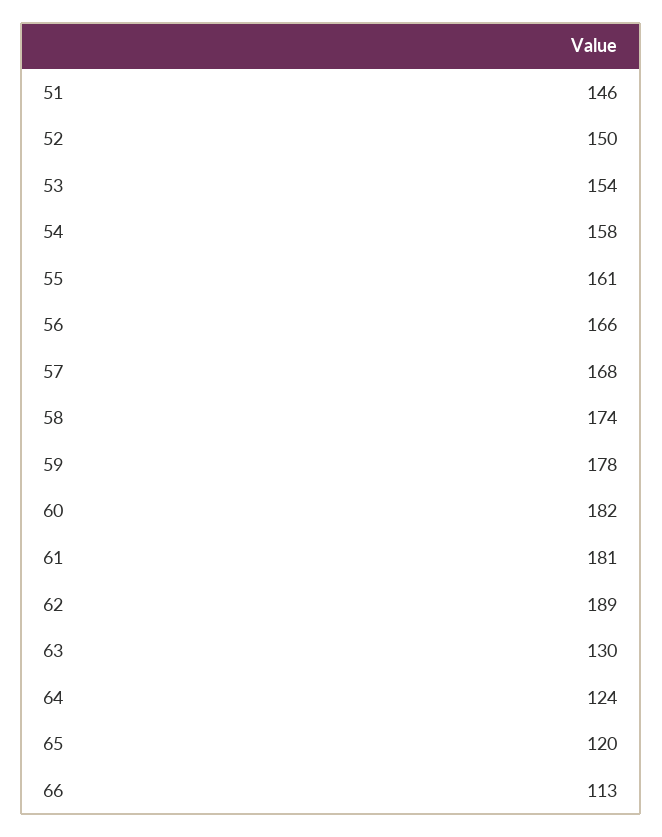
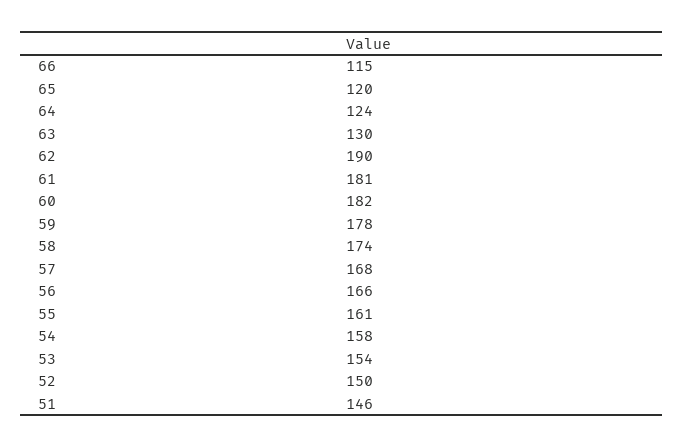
  {
    "51": 146,
    "52": 150,
    "53": 154,
    "54": 158,
    "55": 161,
    "56": 166,
    "57": 168,
    "58": 174,
    "59": 178,
    "60": 182,
    "61": 181,
-   "62": 189,
+   "62": 190,
    "63": 130,
    "64": 124,
    "65": 120,
-   "66": 113
+   "66": 115
  }

